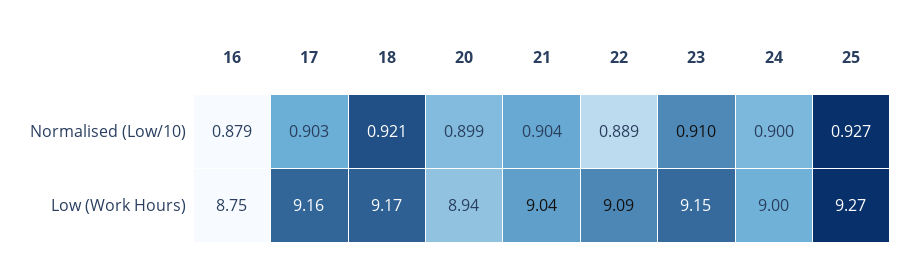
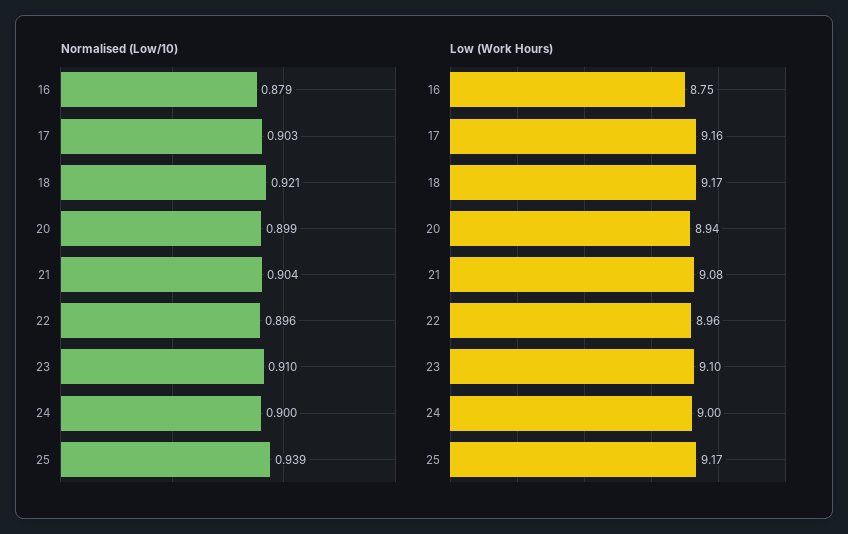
  {
    "Normalised (Low/10)": {
      "16": 0.879,
      "17": 0.903,
      "18": 0.921,
      "20": 0.899,
      "21": 0.904,
-     "22": 0.889,
+     "22": 0.896,
      "23": 0.91,
      "24": 0.9,
-     "25": 0.927
+     "25": 0.939
    },
    "Low (Work Hours)": {
      "16": 8.75,
      "17": 9.16,
      "18": 9.17,
      "20": 8.94,
-     "21": 9.04,
+     "21": 9.08,
-     "22": 9.09,
+     "22": 8.96,
-     "23": 9.15,
+     "23": 9.1,
      "24": 9,
-     "25": 9.27
+     "25": 9.17
    }
  }

